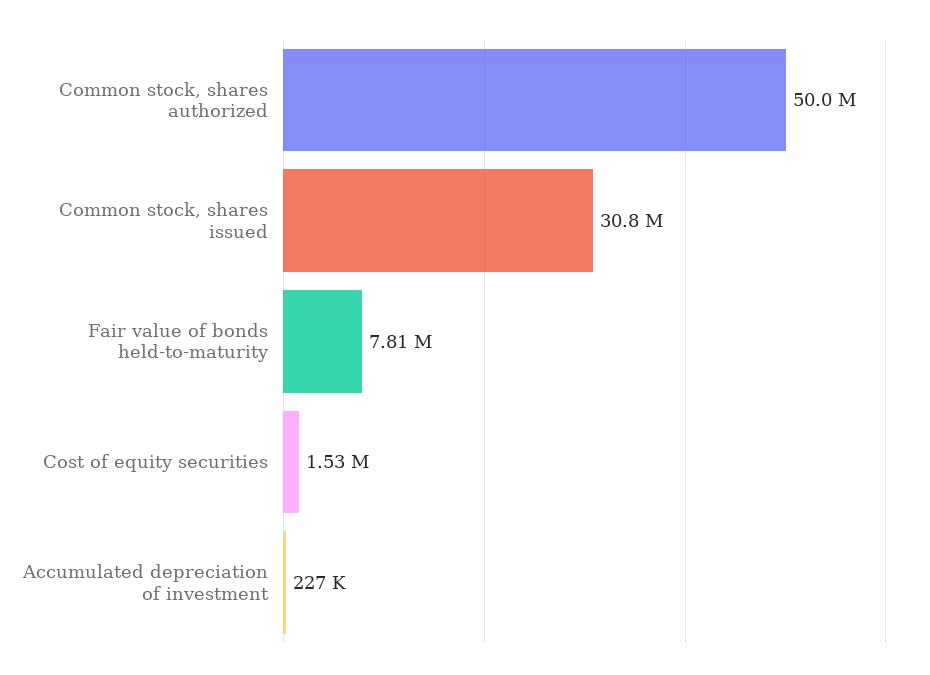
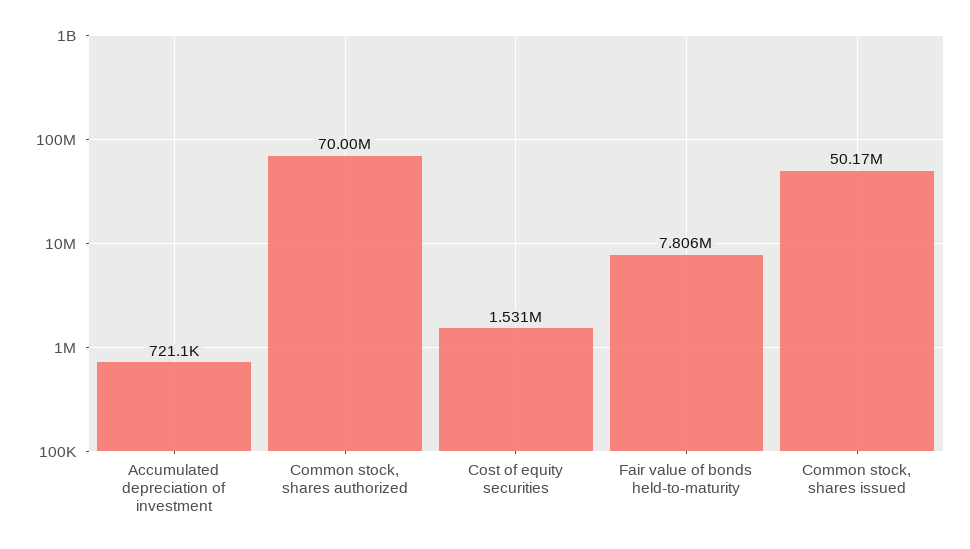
  {
-   "Common stock, shares authorized": 50000000,
+   "Common stock, shares authorized": 70000000,
-   "Common stock, shares issued": 30800000,
+   "Common stock, shares issued": 50170000,
    "Fair value of bonds held-to-maturity": 7806000,
    "Cost of equity securities": 1531000,
-   "Accumulated depreciation of investment": 227000
+   "Accumulated depreciation of investment": 721100
  }

